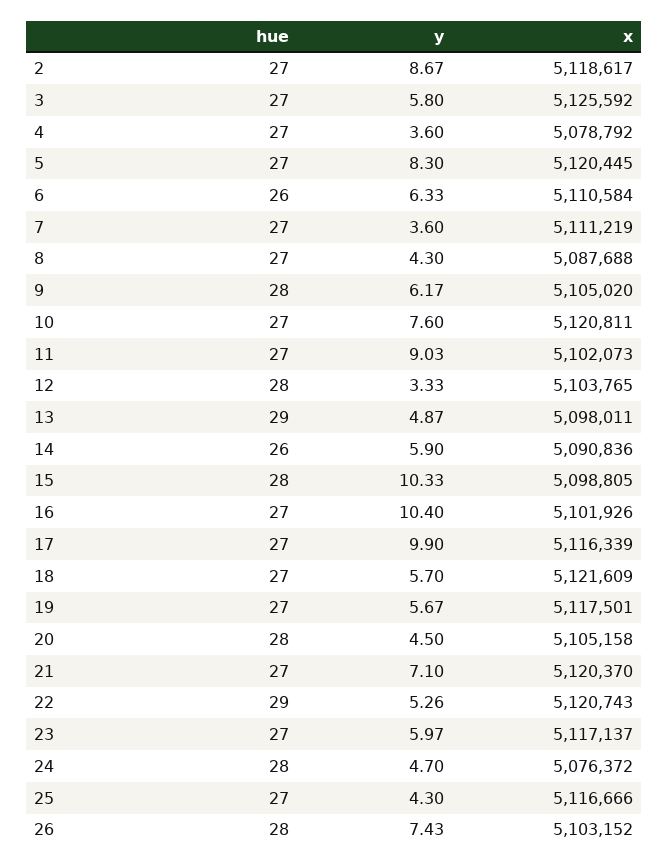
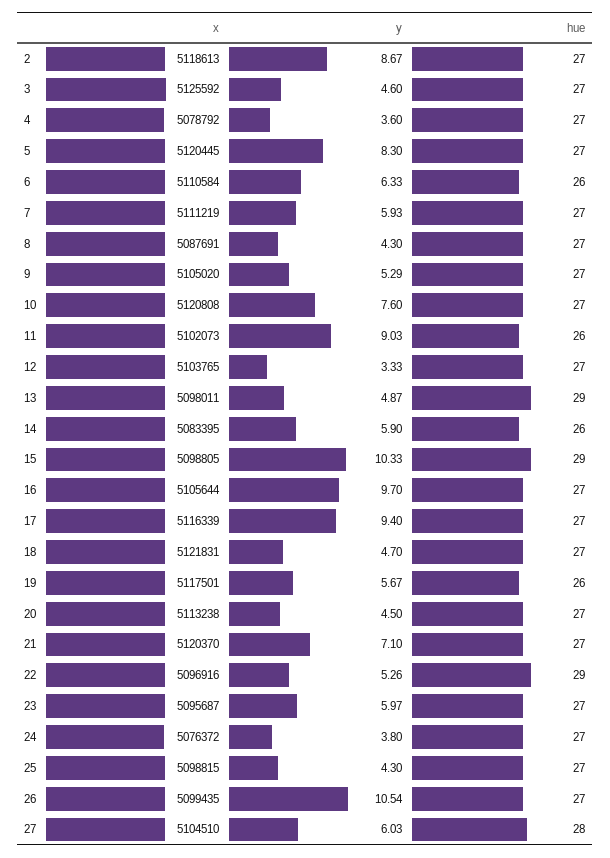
  {
    "hue": {
      "2": 27,
      "3": 27,
      "4": 27,
      "5": 27,
      "6": 26,
      "7": 27,
      "8": 27,
-     "9": 28,
+     "9": 27,
      "10": 27,
-     "11": 27,
+     "11": 26,
-     "12": 28,
+     "12": 27,
      "13": 29,
      "14": 26,
-     "15": 28,
+     "15": 29,
      "16": 27,
      "17": 27,
      "18": 27,
-     "19": 27,
+     "19": 26,
-     "20": 28,
+     "20": 27,
      "21": 27,
      "22": 29,
      "23": 27,
-     "24": 28,
+     "24": 27,
      "25": 27,
-     "26": 28
+     "26": 27,
+     "27": 28
    },
    "y": {
      "2": 8.67,
-     "3": 5.8,
+     "3": 4.6,
      "4": 3.6,
      "5": 8.3,
      "6": 6.33,
-     "7": 3.6,
+     "7": 5.93,
      "8": 4.3,
-     "9": 6.17,
+     "9": 5.29,
      "10": 7.6,
      "11": 9.03,
      "12": 3.33,
      "13": 4.87,
      "14": 5.9,
      "15": 10.33,
-     "16": 10.4,
+     "16": 9.7,
-     "17": 9.9,
+     "17": 9.4,
-     "18": 5.7,
+     "18": 4.7,
      "19": 5.67,
      "20": 4.5,
      "21": 7.1,
      "22": 5.26,
      "23": 5.97,
-     "24": 4.7,
+     "24": 3.8,
      "25": 4.3,
-     "26": 7.43
+     "26": 10.54,
+     "27": 6.03
    },
    "x": {
-     "2": 5118617,
+     "2": 5118613,
      "3": 5125592,
      "4": 5078792,
      "5": 5120445,
      "6": 5110584,
      "7": 5111219,
-     "8": 5087688,
+     "8": 5087691,
      "9": 5105020,
-     "10": 5120811,
+     "10": 5120808,
      "11": 5102073,
      "12": 5103765,
      "13": 5098011,
-     "14": 5090836,
+     "14": 5083395,
      "15": 5098805,
-     "16": 5101926,
+     "16": 5105644,
      "17": 5116339,
-     "18": 5121609,
+     "18": 5121831,
      "19": 5117501,
-     "20": 5105158,
+     "20": 5113238,
      "21": 5120370,
-     "22": 5120743,
+     "22": 5096916,
-     "23": 5117137,
+     "23": 5095687,
      "24": 5076372,
-     "25": 5116666,
+     "25": 5098815,
-     "26": 5103152
+     "26": 5099435,
+     "27": 5104510
    }
  }

